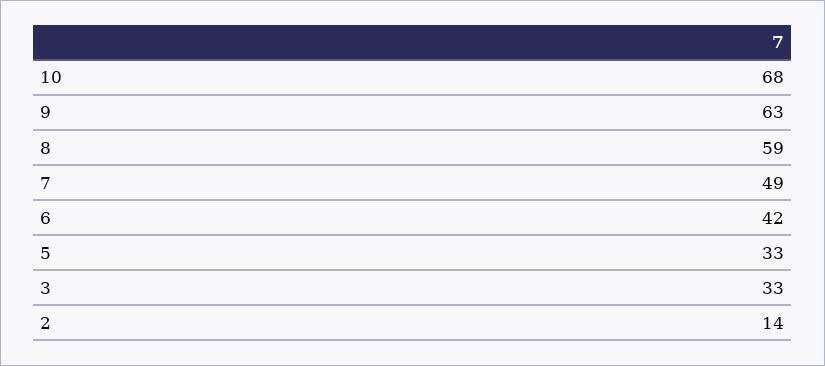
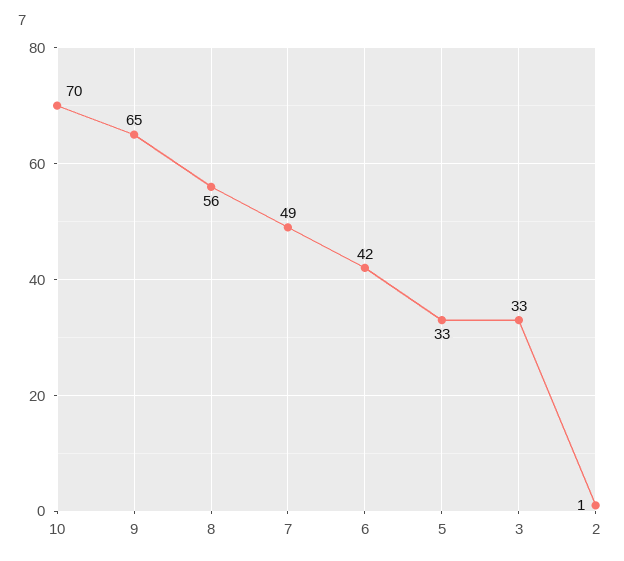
  {
-   "10": 68,
+   "10": 70,
-   "9": 63,
+   "9": 65,
-   "8": 59,
+   "8": 56,
    "7": 49,
    "6": 42,
    "5": 33,
    "3": 33,
-   "2": 14
+   "2": 1
  }

